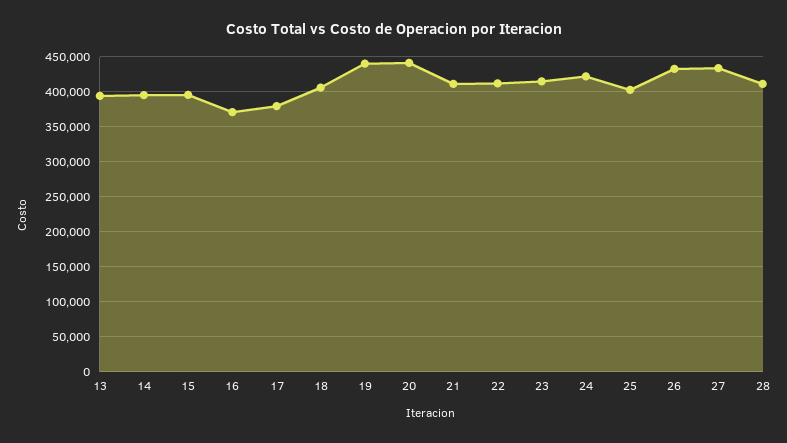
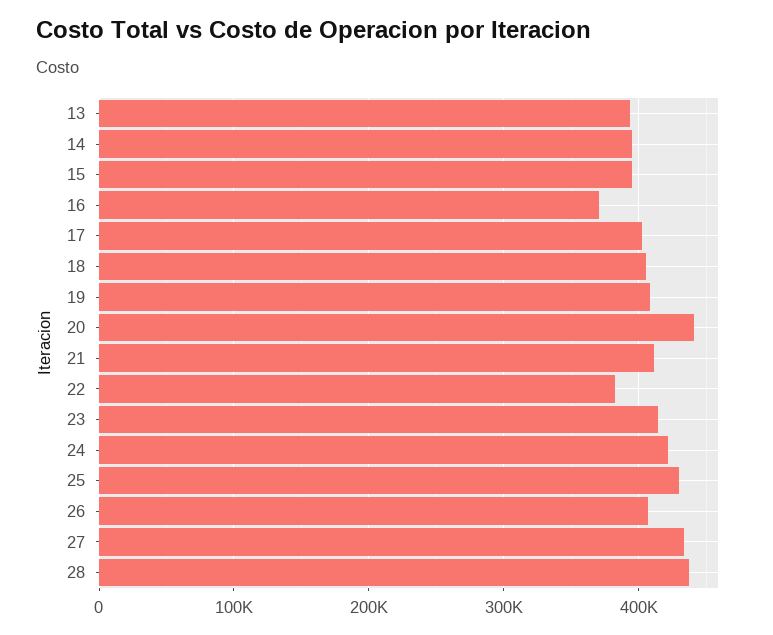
  {
    "13": 390000,
    "14": 390000,
    "15": 400000,
    "16": 370000,
-   "17": 380000,
+   "17": 400000,
    "18": 410000,
-   "19": 440000,
+   "19": 410000,
    "20": 440000,
    "21": 410000,
-   "22": 410000,
+   "22": 380000,
    "23": 410000,
    "24": 420000,
-   "25": 400000,
+   "25": 430000,
-   "26": 430000,
+   "26": 410000,
    "27": 430000,
-   "28": 410000
+   "28": 440000
  }

